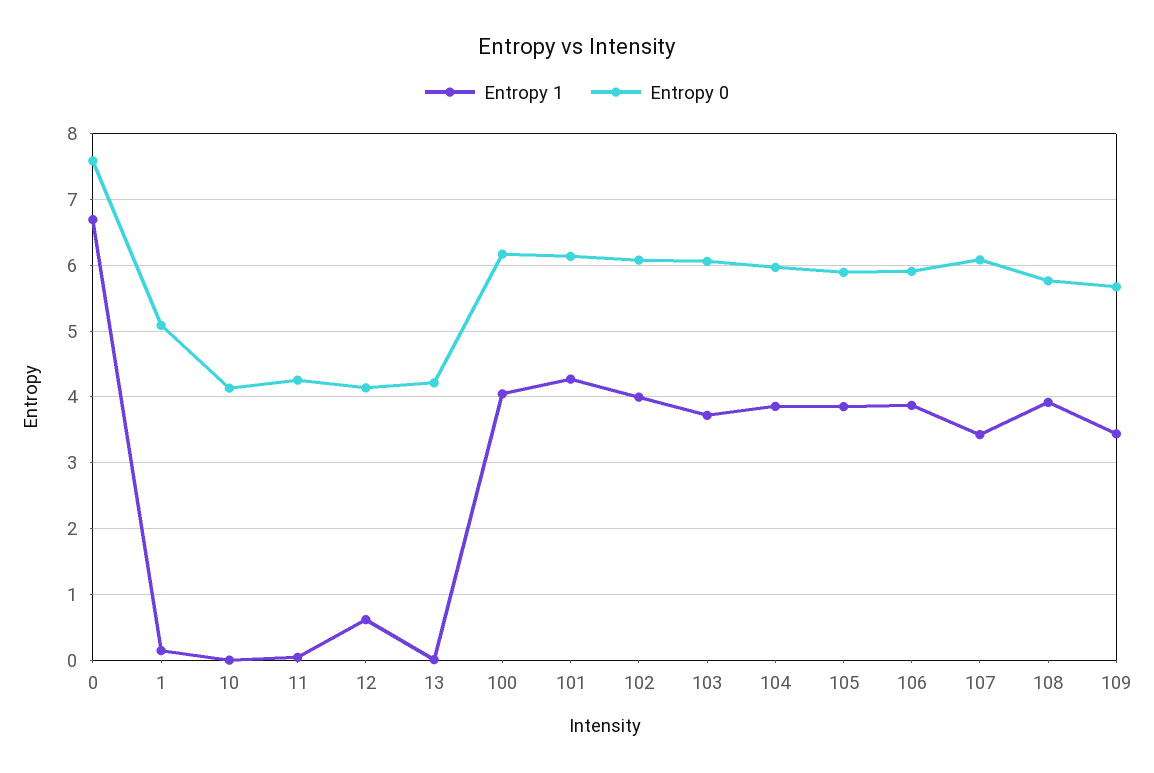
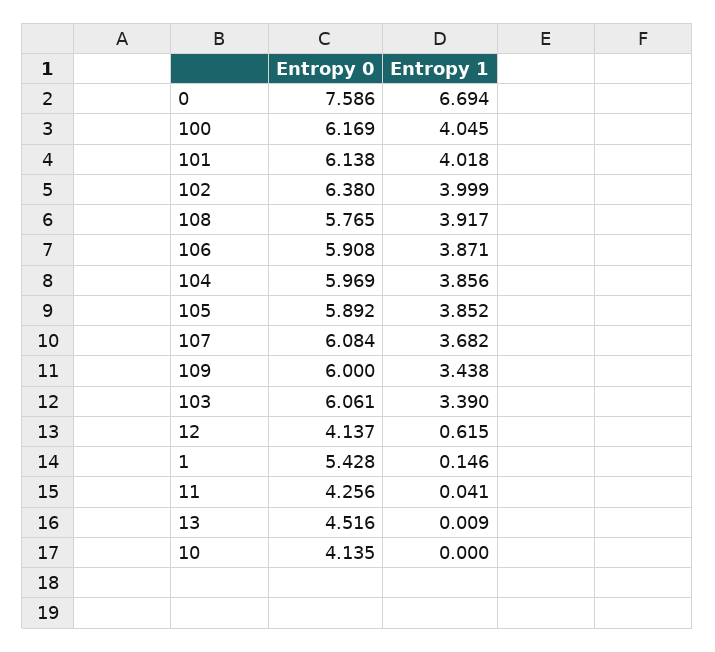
  {
    "Entropy 1": {
      "0": 6.694,
      "1": 0.146,
      "10": 0,
      "11": 0.041,
      "12": 0.615,
      "13": 0.009,
      "100": 4.045,
-     "101": 4.3,
+     "101": 4.018,
      "102": 3.999,
-     "103": 3.7,
+     "103": 3.39,
      "104": 3.856,
      "105": 3.852,
      "106": 3.871,
-     "107": 3.4,
+     "107": 3.682,
      "108": 3.917,
      "109": 3.438
    },
    "Entropy 0": {
      "0": 7.586,
-     "1": 5.1,
+     "1": 5.428,
      "10": 4.135,
      "11": 4.256,
      "12": 4.137,
-     "13": 4.2,
+     "13": 4.516,
      "100": 6.169,
      "101": 6.138,
-     "102": 6.1,
+     "102": 6.38,
      "103": 6.061,
      "104": 5.969,
      "105": 5.892,
      "106": 5.908,
      "107": 6.084,
      "108": 5.765,
-     "109": 5.7
+     "109": 6
    }
  }

